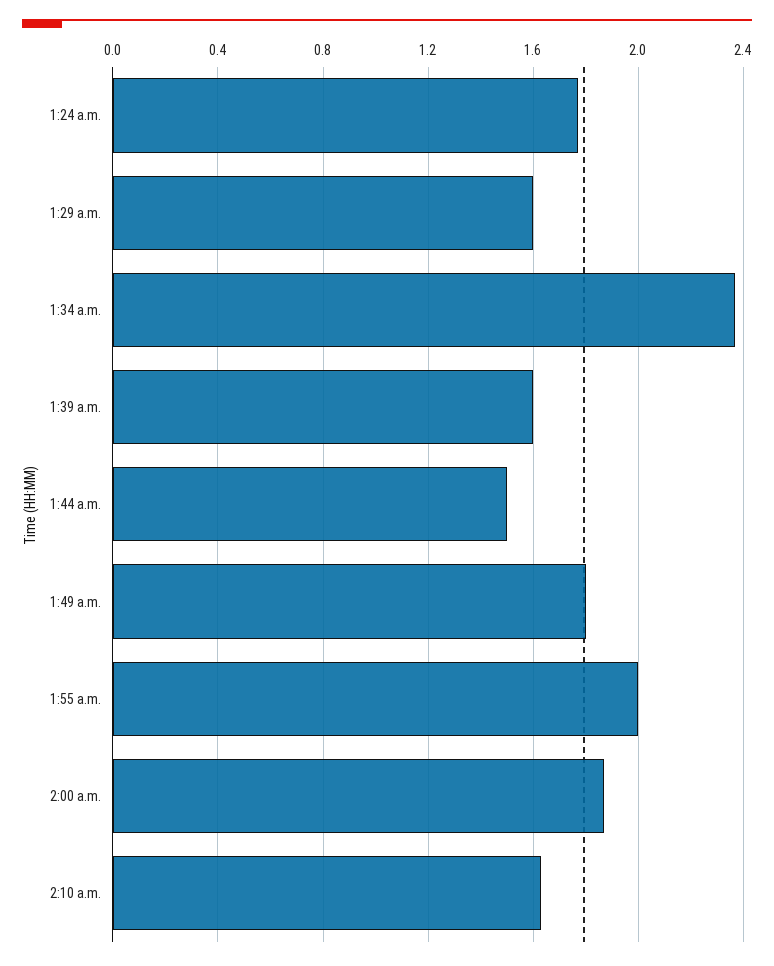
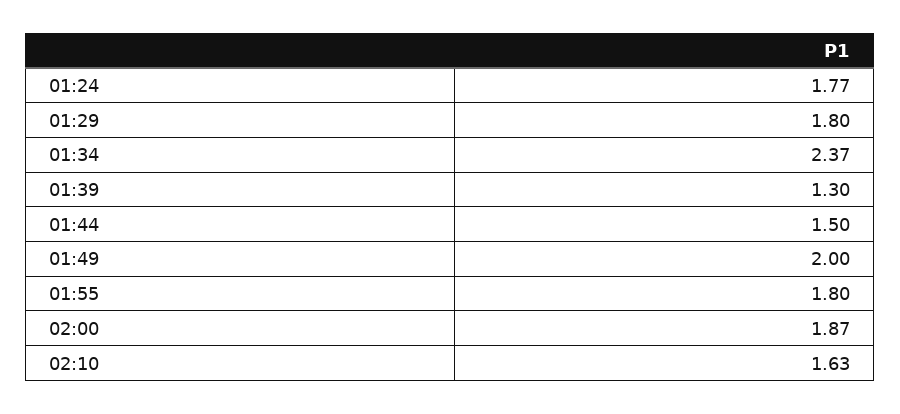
  {
    "1:24 a.m.": 1.77,
-   "1:29 a.m.": 1.6,
+   "1:29 a.m.": 1.8,
    "1:34 a.m.": 2.37,
-   "1:39 a.m.": 1.6,
+   "1:39 a.m.": 1.3,
    "1:44 a.m.": 1.5,
-   "1:49 a.m.": 1.8,
+   "1:49 a.m.": 2,
-   "1:55 a.m.": 2,
+   "1:55 a.m.": 1.8,
    "2:00 a.m.": 1.87,
    "2:10 a.m.": 1.63
  }

